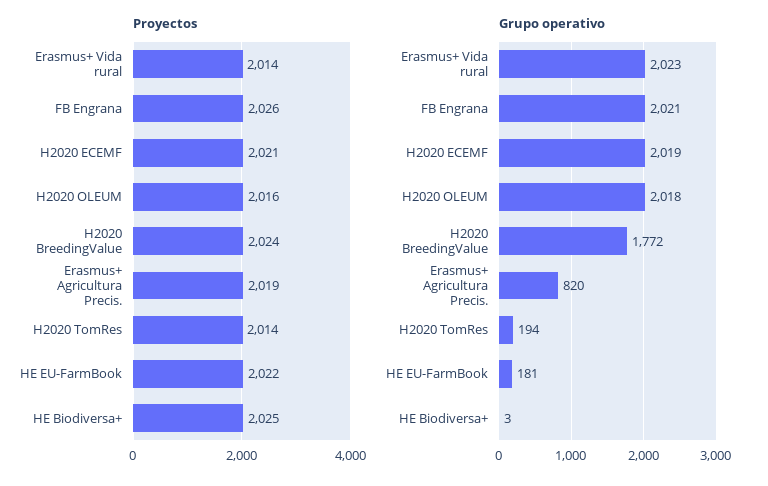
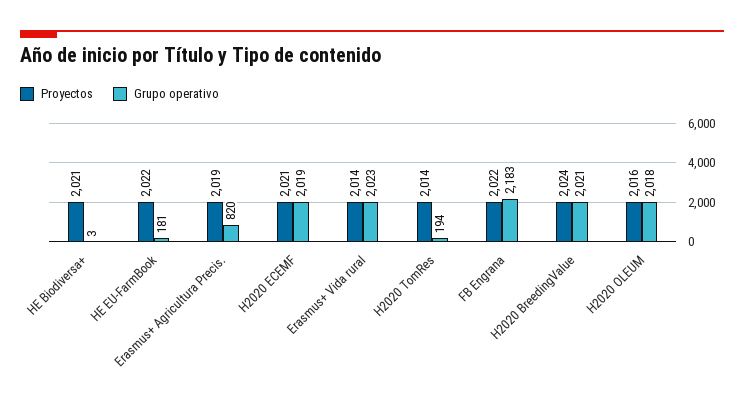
  {
    "Proyectos": {
      "Erasmus+ Vida rural": 2014,
-     "FB Engrana": 2026,
+     "FB Engrana": 2022,
      "H2020 ECEMF": 2021,
      "H2020 OLEUM": 2016,
      "H2020 BreedingValue": 2024,
      "Erasmus+ Agricultura Precis.": 2019,
      "H2020 TomRes": 2014,
      "HE EU-FarmBook": 2022,
-     "HE Biodiversa+": 2025
+     "HE Biodiversa+": 2021
    },
    "Grupo operativo": {
      "Erasmus+ Vida rural": 2023,
-     "FB Engrana": 2021,
+     "FB Engrana": 2183,
      "H2020 ECEMF": 2019,
      "H2020 OLEUM": 2018,
-     "H2020 BreedingValue": 1772,
+     "H2020 BreedingValue": 2021,
      "Erasmus+ Agricultura Precis.": 820,
      "H2020 TomRes": 194,
      "HE EU-FarmBook": 181,
      "HE Biodiversa+": 3
    }
  }

